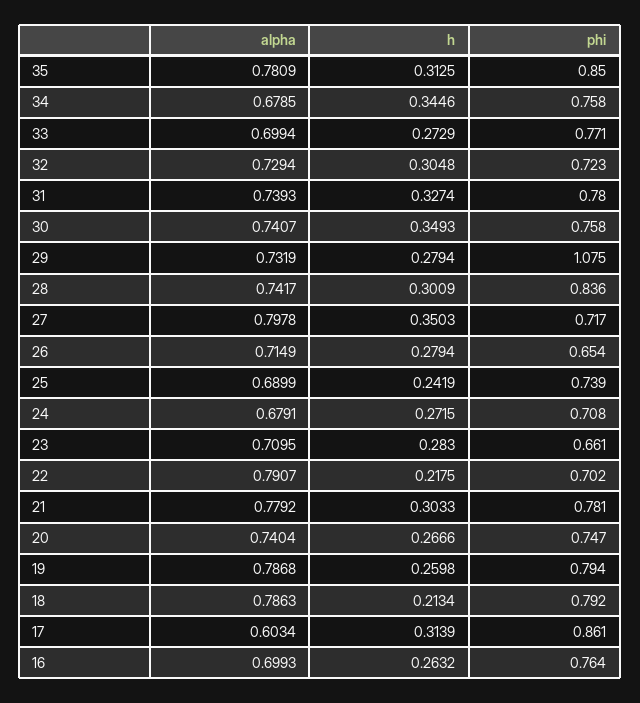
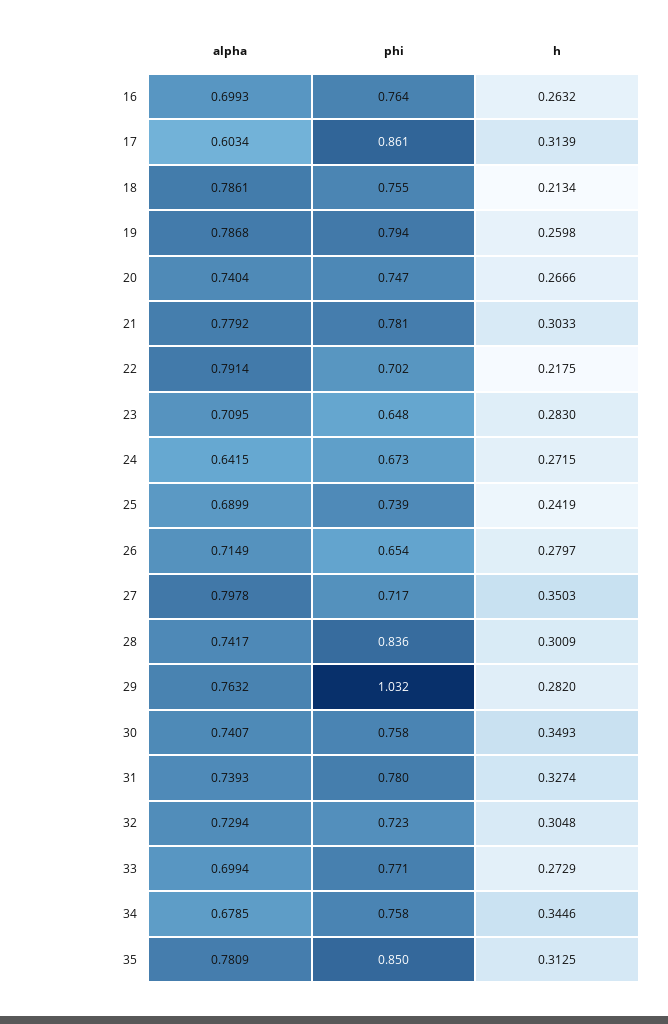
  {
    "alpha": {
      "35": 0.7809,
      "34": 0.6785,
      "33": 0.6994,
      "32": 0.7294,
      "31": 0.7393,
      "30": 0.7407,
-     "29": 0.7319,
+     "29": 0.7632,
      "28": 0.7417,
      "27": 0.7978,
      "26": 0.7149,
      "25": 0.6899,
-     "24": 0.6791,
+     "24": 0.6415,
      "23": 0.7095,
-     "22": 0.7907,
+     "22": 0.7914,
      "21": 0.7792,
      "20": 0.7404,
      "19": 0.7868,
-     "18": 0.7863,
+     "18": 0.7861,
      "17": 0.6034,
      "16": 0.6993
    },
    "h": {
      "35": 0.3125,
      "34": 0.3446,
      "33": 0.2729,
      "32": 0.3048,
      "31": 0.3274,
      "30": 0.3493,
-     "29": 0.2794,
+     "29": 0.282,
      "28": 0.3009,
      "27": 0.3503,
-     "26": 0.2794,
+     "26": 0.2797,
      "25": 0.2419,
      "24": 0.2715,
      "23": 0.283,
      "22": 0.2175,
      "21": 0.3033,
      "20": 0.2666,
      "19": 0.2598,
      "18": 0.2134,
      "17": 0.3139,
      "16": 0.2632
    },
    "phi": {
      "35": 0.85,
      "34": 0.758,
      "33": 0.771,
      "32": 0.723,
      "31": 0.78,
      "30": 0.758,
-     "29": 1.075,
+     "29": 1.032,
      "28": 0.836,
      "27": 0.717,
      "26": 0.654,
      "25": 0.739,
-     "24": 0.708,
+     "24": 0.673,
-     "23": 0.661,
+     "23": 0.648,
      "22": 0.702,
      "21": 0.781,
      "20": 0.747,
      "19": 0.794,
-     "18": 0.792,
+     "18": 0.755,
      "17": 0.861,
      "16": 0.764
    }
  }

